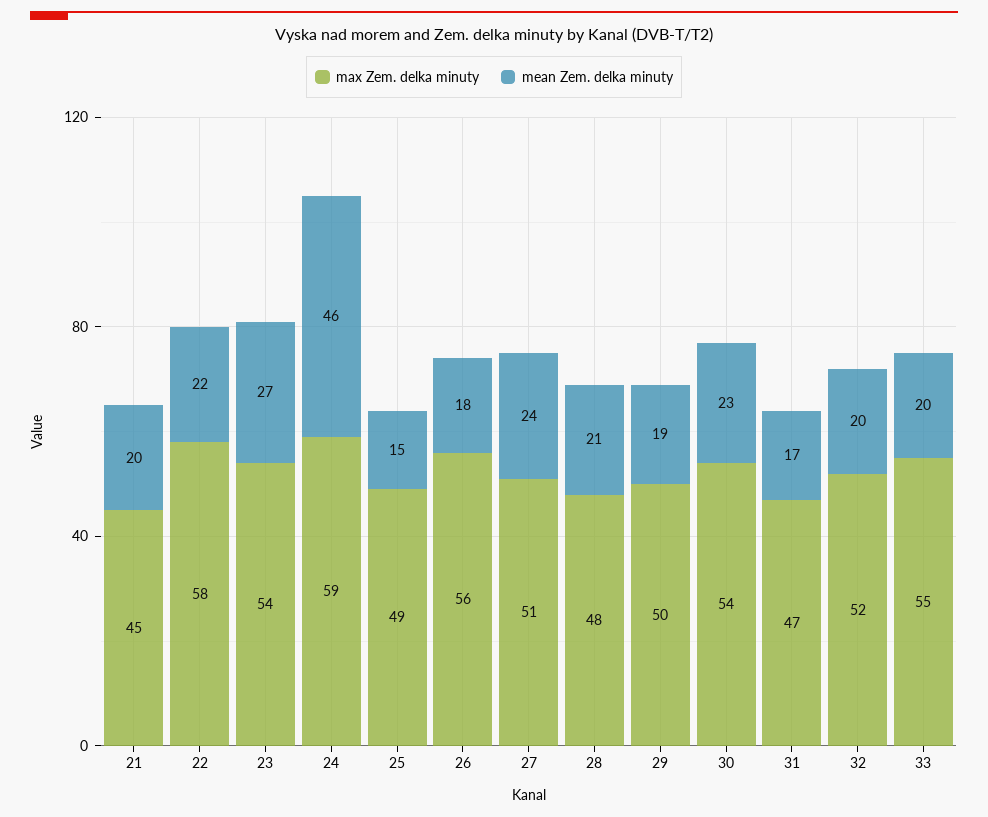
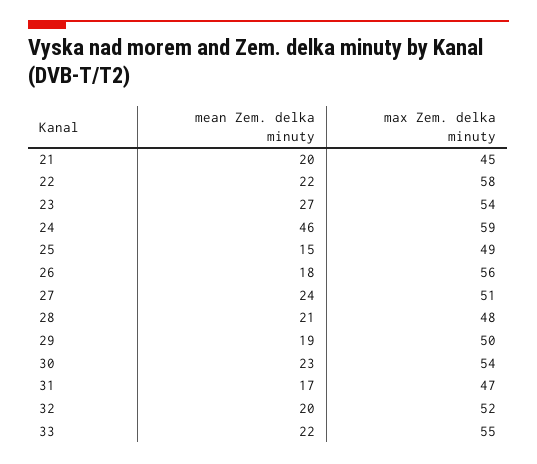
  {
    "max Zem. delka minuty": {
      "21": 45,
      "22": 58,
      "23": 54,
      "24": 59,
      "25": 49,
      "26": 56,
      "27": 51,
      "28": 48,
      "29": 50,
      "30": 54,
      "31": 47,
      "32": 52,
      "33": 55
    },
    "mean Zem. delka minuty": {
      "21": 20,
      "22": 22,
      "23": 27,
      "24": 46,
      "25": 15,
      "26": 18,
      "27": 24,
      "28": 21,
      "29": 19,
      "30": 23,
      "31": 17,
      "32": 20,
-     "33": 20
+     "33": 22
    }
  }

